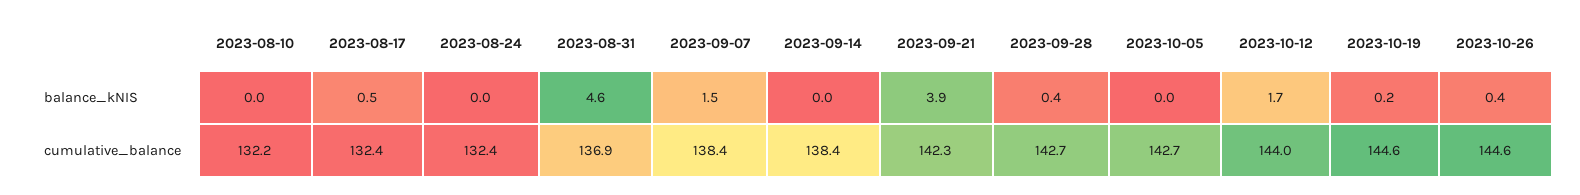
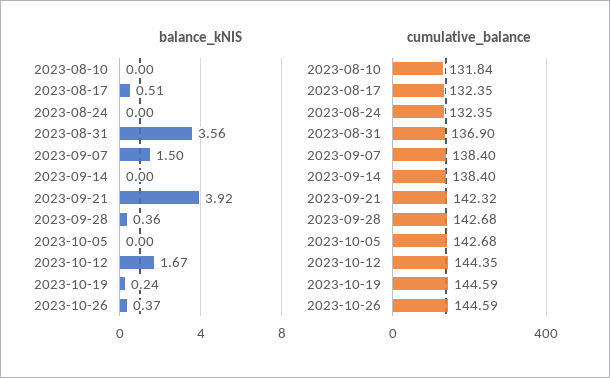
  {
    "balance_kNIS": {
      "2023-08-10": 0,
      "2023-08-17": 0.51,
      "2023-08-24": 0,
-     "2023-08-31": 4.6,
+     "2023-08-31": 3.56,
      "2023-09-07": 1.5,
      "2023-09-14": 0,
      "2023-09-21": 3.92,
      "2023-09-28": 0.36,
      "2023-10-05": 0,
      "2023-10-12": 1.67,
      "2023-10-19": 0.24,
      "2023-10-26": 0.37
    },
    "cumulative_balance": {
-     "2023-08-10": 132.2,
+     "2023-08-10": 131.84,
      "2023-08-17": 132.35,
      "2023-08-24": 132.35,
      "2023-08-31": 136.9,
      "2023-09-07": 138.4,
      "2023-09-14": 138.4,
      "2023-09-21": 142.32,
      "2023-09-28": 142.68,
      "2023-10-05": 142.68,
-     "2023-10-12": 144,
+     "2023-10-12": 144.35,
      "2023-10-19": 144.59,
      "2023-10-26": 144.59
    }
  }

